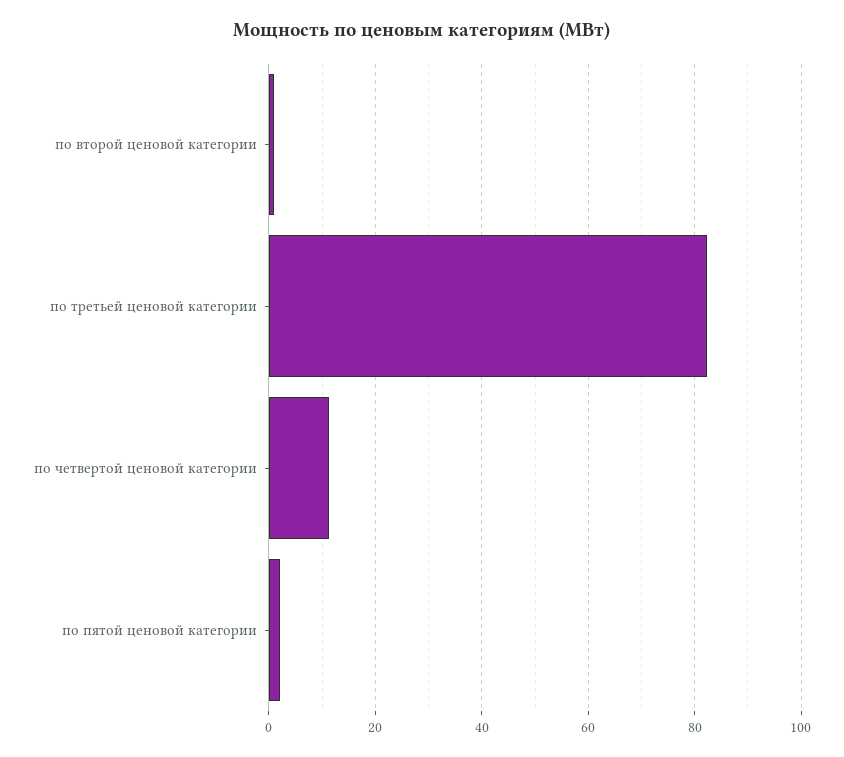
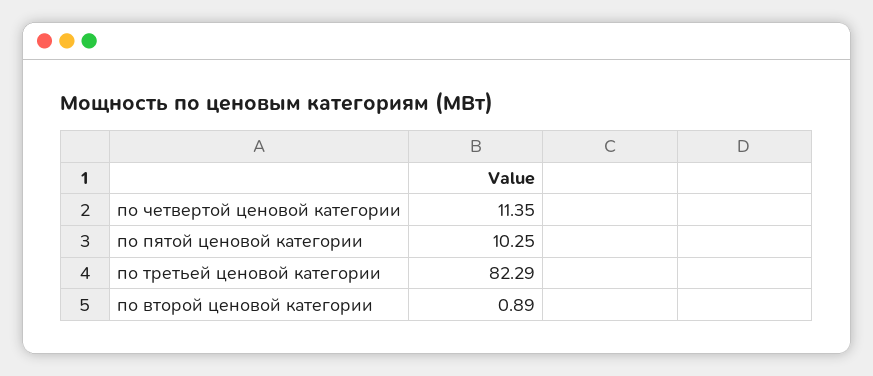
  {
    "по второй ценовой категории": 0.89,
    "по третьей ценовой категории": 82.29,
    "по четвертой ценовой категории": 11.35,
-   "по пятой ценовой категории": 2
+   "по пятой ценовой категории": 10.25
  }

